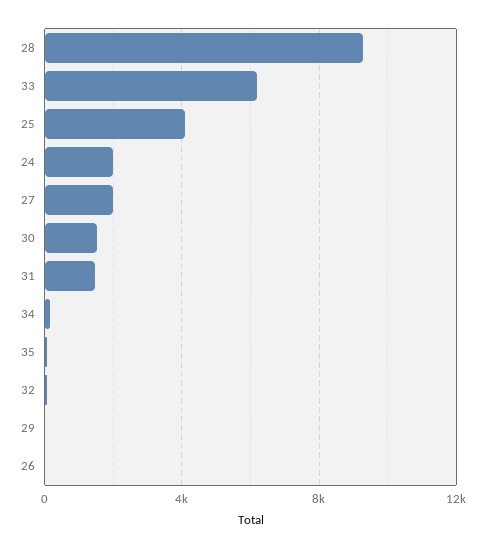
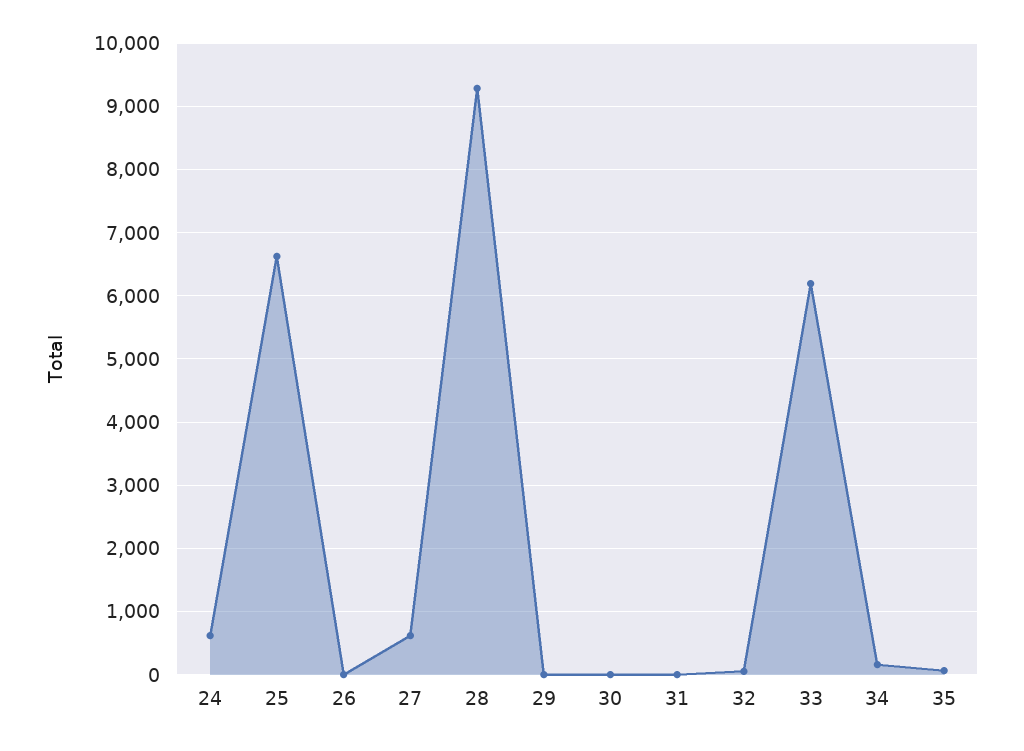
  {
    "28": 9300,
    "33": 6200,
-   "25": 4000,
+   "25": 6600,
-   "24": 2000,
+   "24": 600,
-   "27": 2000,
+   "27": 600,
-   "30": 1500,
+   "30": 0,
-   "31": 1500,
+   "31": 0,
    "34": 200,
    "35": 100,
    "32": 100,
    "29": 0,
    "26": 0
  }

